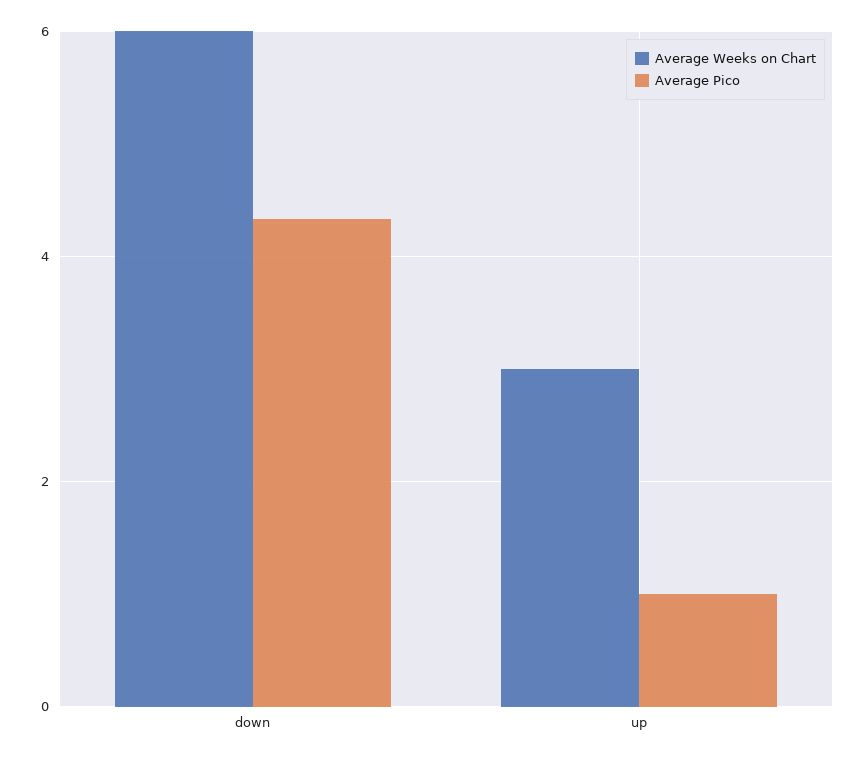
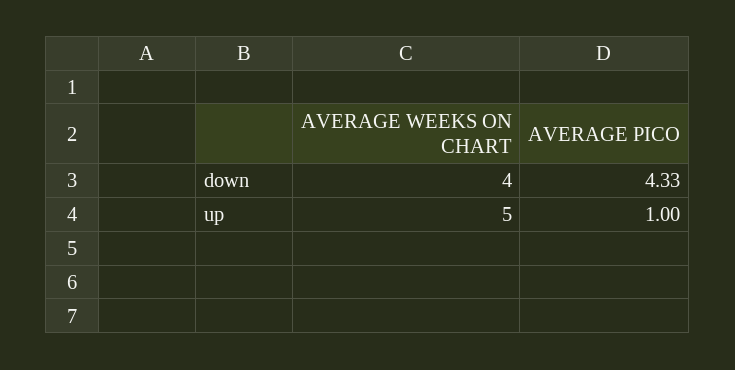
  {
    "Average Weeks on Chart": {
-     "down": 6,
+     "down": 4,
-     "up": 3
+     "up": 5
    },
    "Average Pico": {
      "down": 4.33,
      "up": 1
    }
  }

